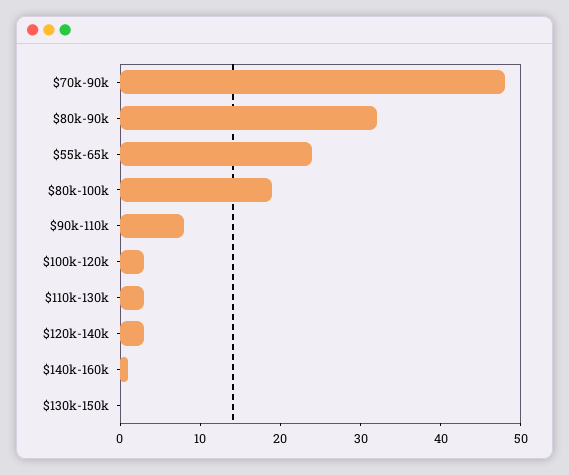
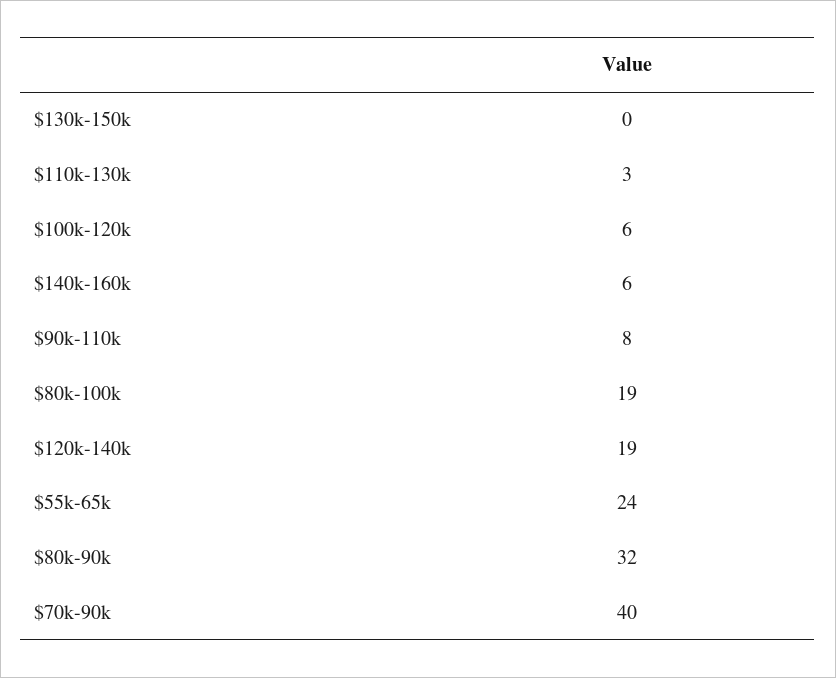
  {
-   "$70k-90k": 48,
+   "$70k-90k": 40,
    "$80k-90k": 32,
    "$55k-65k": 24,
    "$80k-100k": 19,
    "$90k-110k": 8,
-   "$100k-120k": 3,
+   "$100k-120k": 6,
    "$110k-130k": 3,
-   "$120k-140k": 3,
+   "$120k-140k": 19,
-   "$140k-160k": 1,
+   "$140k-160k": 6,
    "$130k-150k": 0
  }

